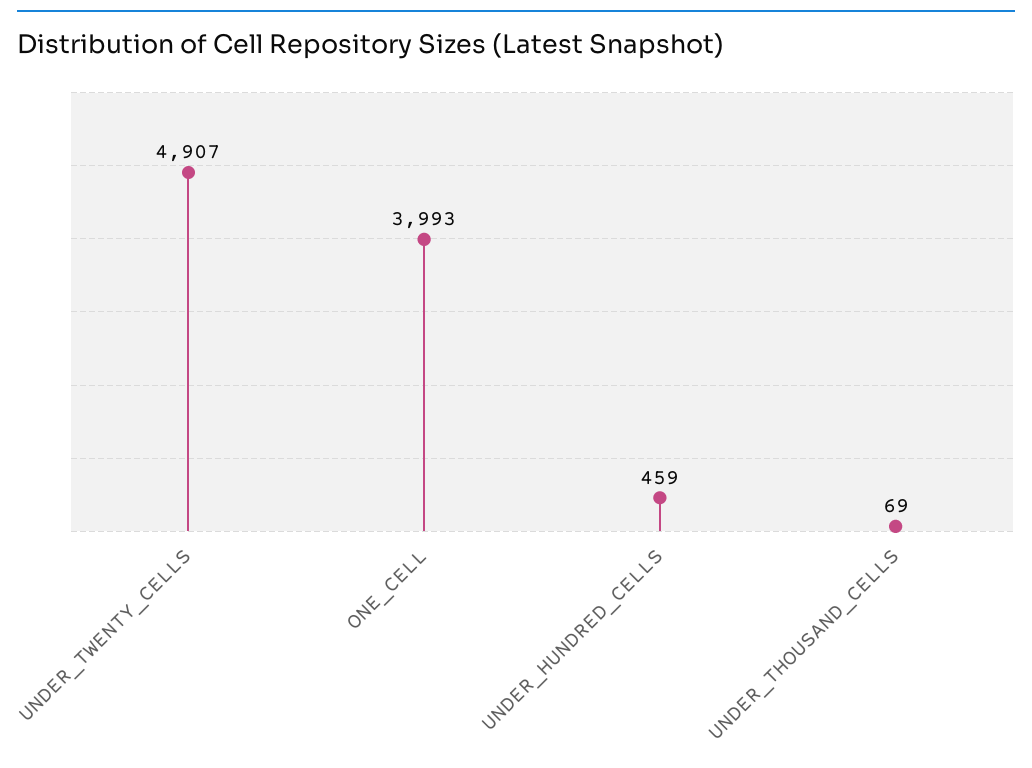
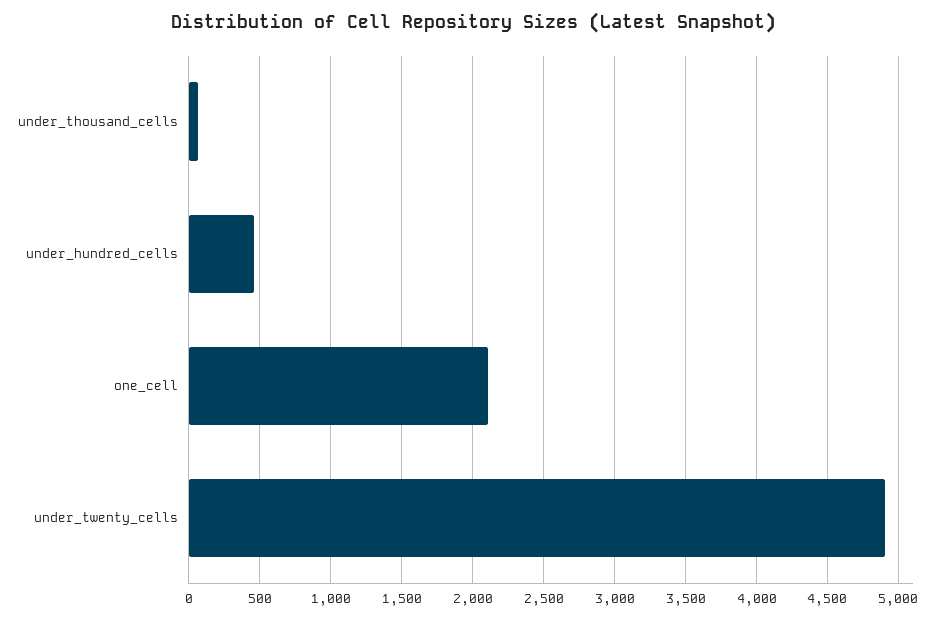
  {
    "UNDER_TWENTY_CELLS": 4907,
-   "ONE_CELL": 3993,
+   "ONE_CELL": 2100,
    "UNDER_HUNDRED_CELLS": 459,
    "UNDER_THOUSAND_CELLS": 69
  }

